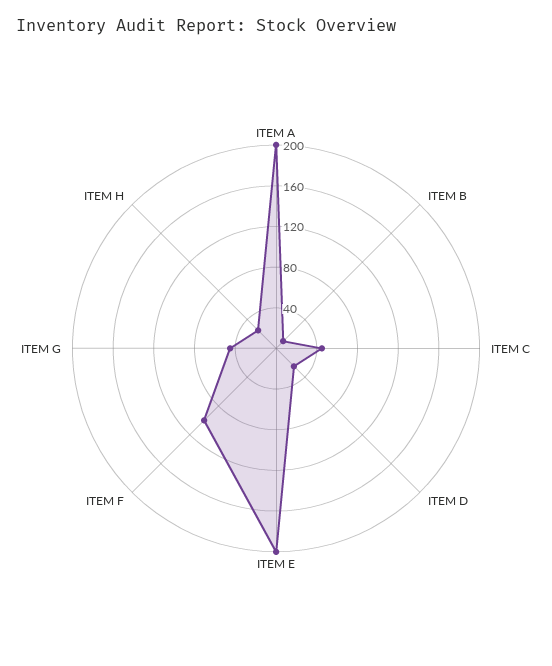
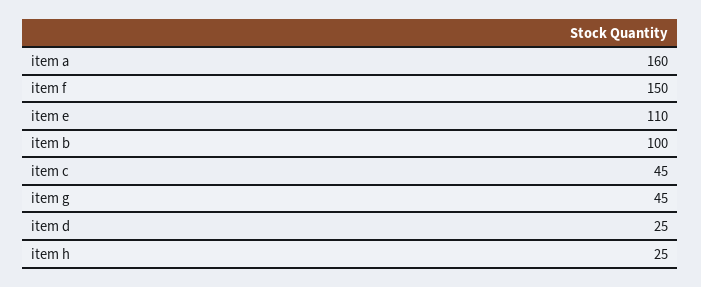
  {
-   "ITEM A": 200,
+   "ITEM A": 160,
-   "ITEM B": 10,
+   "ITEM B": 100,
    "ITEM C": 45,
    "ITEM D": 25,
-   "ITEM E": 200,
+   "ITEM E": 110,
-   "ITEM F": 100,
+   "ITEM F": 150,
    "ITEM G": 45,
    "ITEM H": 25
  }

